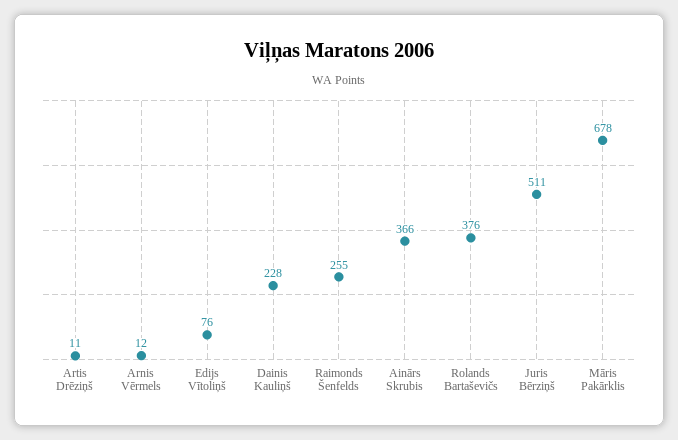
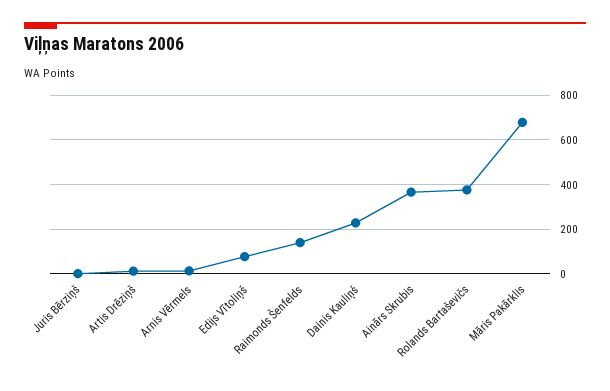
  {
    "Artis Drēziņš": 11,
    "Arnis Vērmels": 12,
    "Edijs Vītoliņš": 76,
    "Dainis Kauliņš": 228,
-   "Raimonds Šenfelds": 255,
+   "Raimonds Šenfelds": 150,
    "Ainārs Skrubis": 366,
    "Rolands Bartaševičs": 376,
-   "Juris Bērziņš": 511,
+   "Juris Bērziņš": 0,
    "Māris Pakārklis": 678
  }

